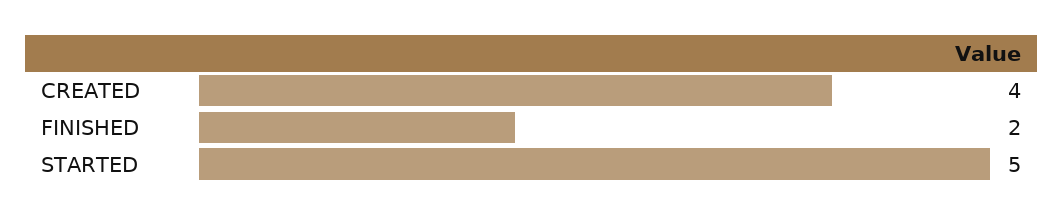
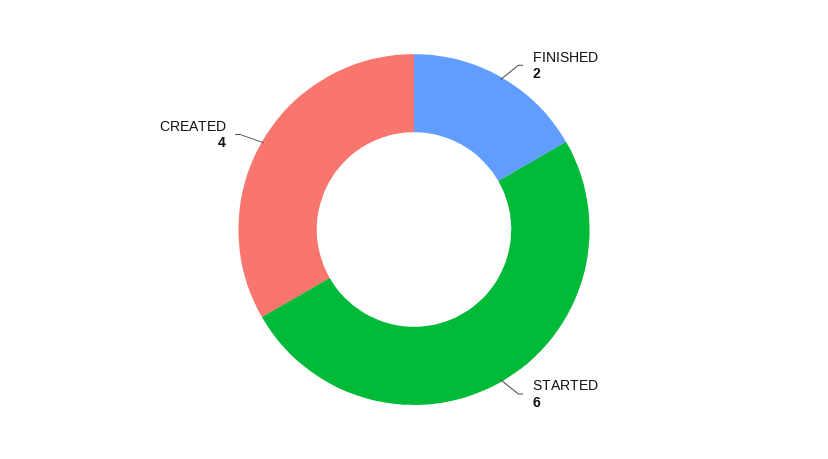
  {
    "CREATED": 4,
    "FINISHED": 2,
-   "STARTED": 5
+   "STARTED": 6
  }

